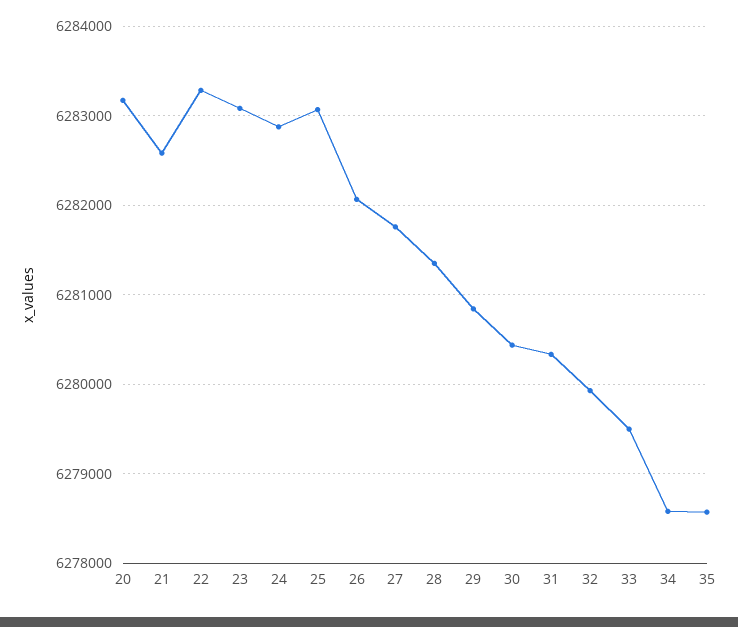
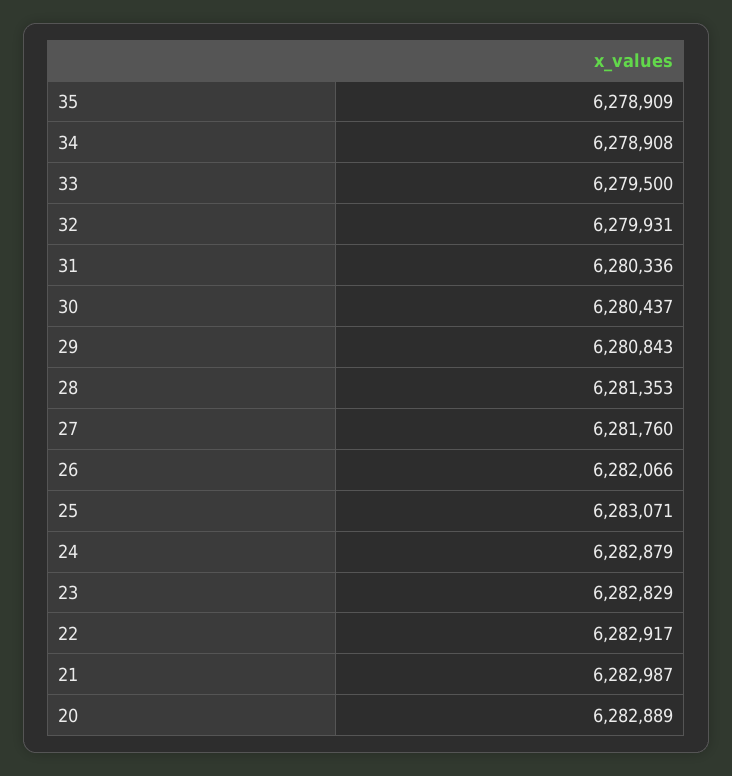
  {
-   "20": 6283200,
+   "20": 6282889,
-   "21": 6282600,
+   "21": 6282987,
-   "22": 6283300,
+   "22": 6282917,
-   "23": 6283100,
+   "23": 6282829,
    "24": 6282879,
    "25": 6283071,
    "26": 6282066,
    "27": 6281760,
    "28": 6281353,
    "29": 6280843,
    "30": 6280437,
    "31": 6280336,
    "32": 6279931,
    "33": 6279500,
-   "34": 6278600,
+   "34": 6278908,
-   "35": 6278600
+   "35": 6278909
  }

